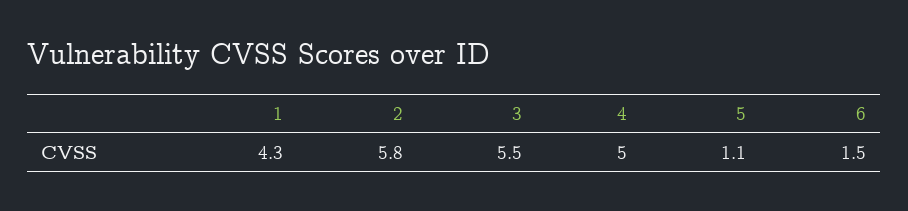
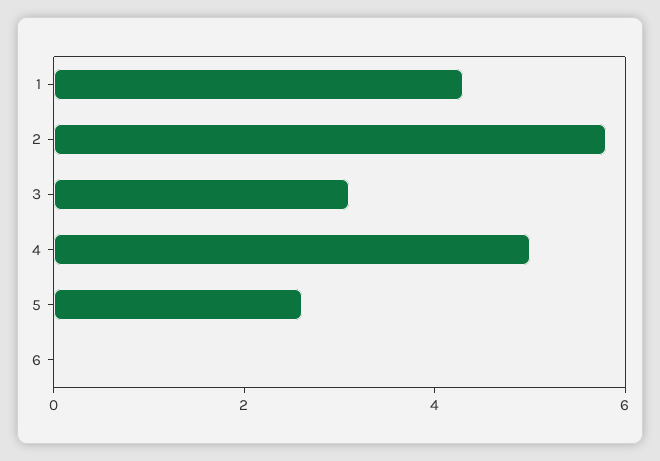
  {
    "1": 4.3,
    "2": 5.8,
-   "3": 5.5,
+   "3": 3,
    "4": 5,
-   "5": 1.1,
+   "5": 2.5,
-   "6": 1.5
+   "6": 0
  }

